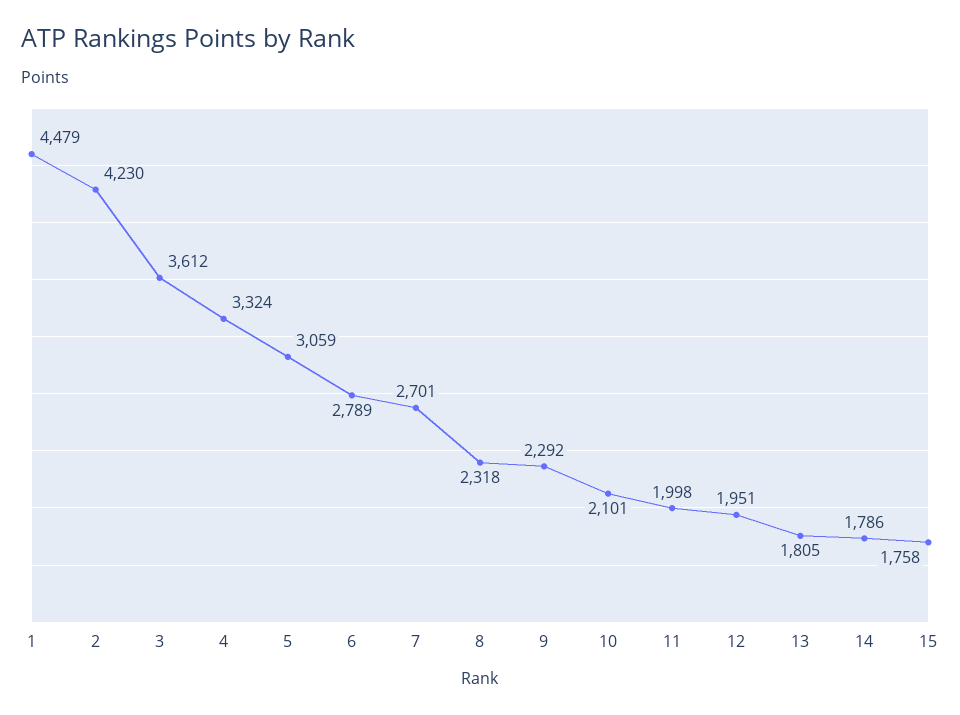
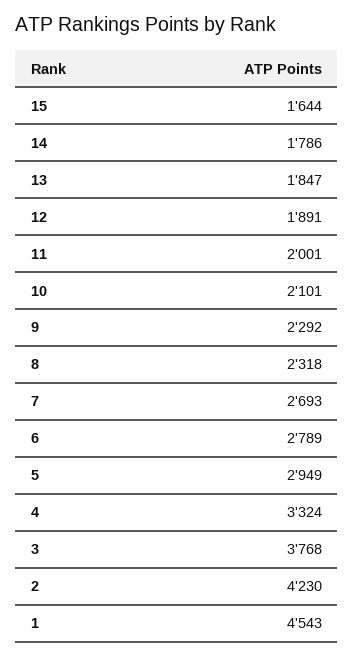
  {
-   "1": 4479,
+   "1": 4543,
    "2": 4230,
-   "3": 3612,
+   "3": 3768,
    "4": 3324,
-   "5": 3059,
+   "5": 2949,
    "6": 2789,
-   "7": 2701,
+   "7": 2693,
    "8": 2318,
    "9": 2292,
    "10": 2101,
-   "11": 1998,
+   "11": 2001,
-   "12": 1951,
+   "12": 1891,
-   "13": 1805,
+   "13": 1847,
    "14": 1786,
-   "15": 1758
+   "15": 1644
  }

